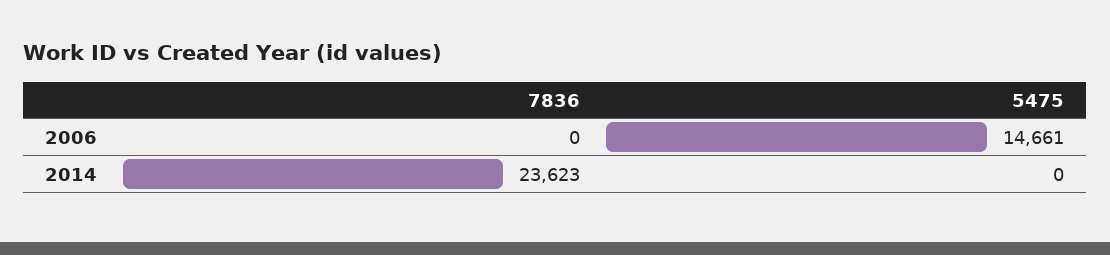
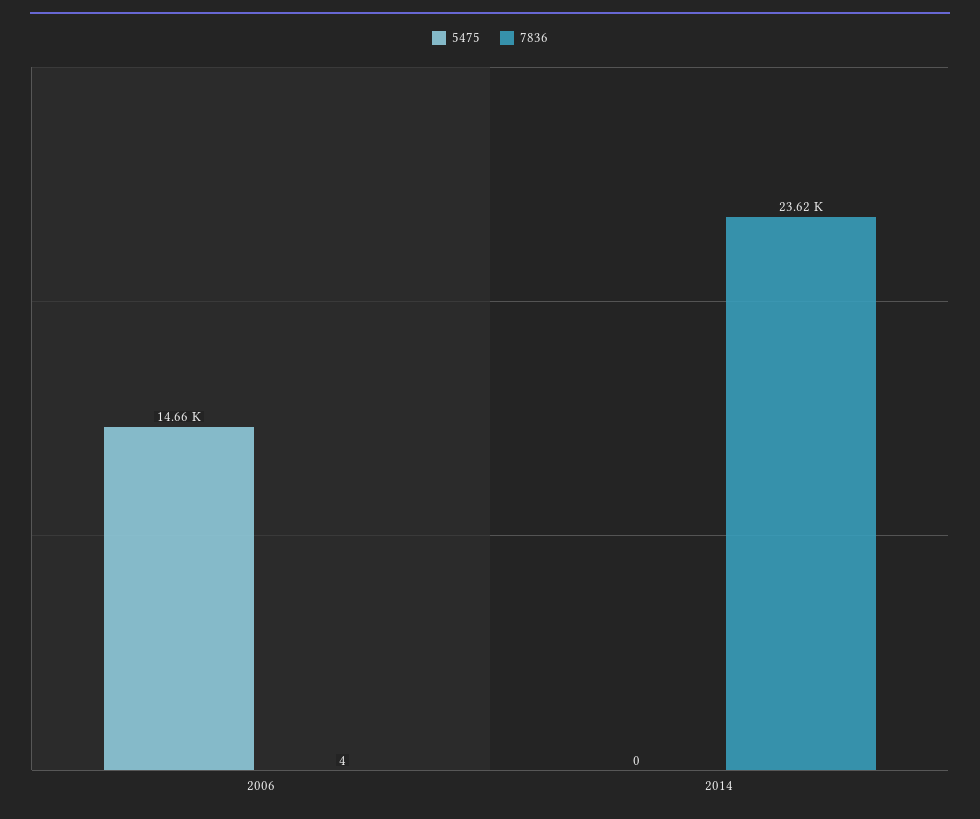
  {
    "7836": {
-     "2006": 0,
+     "2006": 4,
      "2014": 23623
    },
    "5475": {
      "2006": 14661,
      "2014": 0
    }
  }

